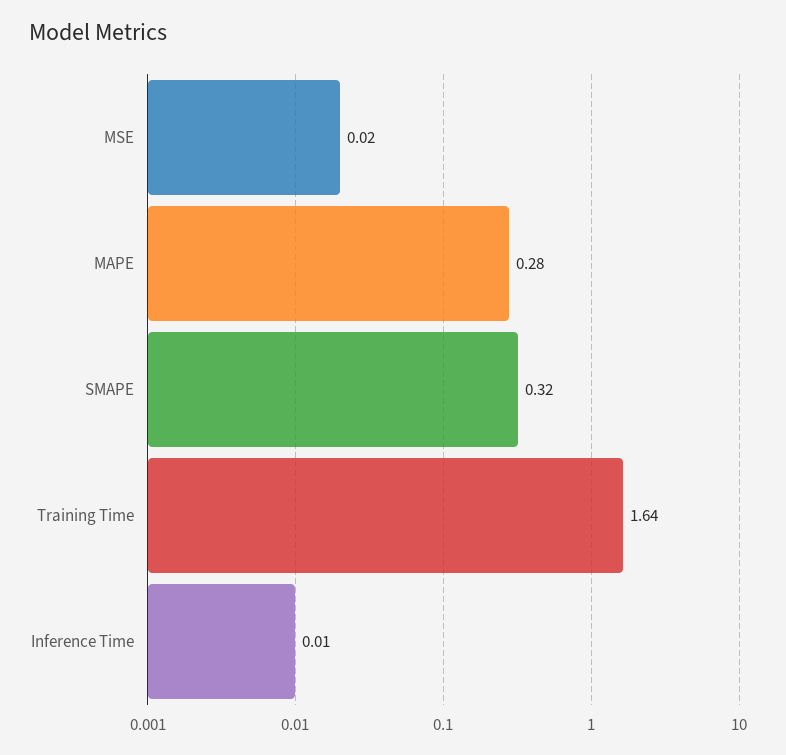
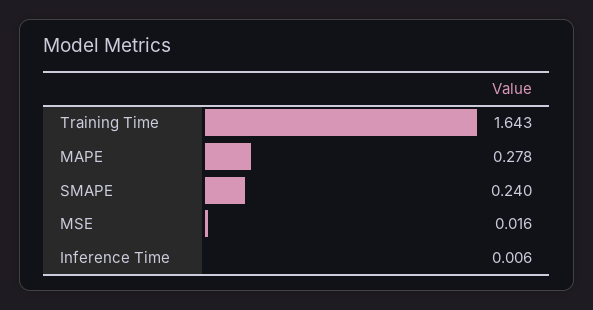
  {
    "MSE": 0.016,
    "MAPE": 0.278,
-   "SMAPE": 0.32,
+   "SMAPE": 0.24,
    "Training Time": 1.643,
    "Inference Time": 0.006
  }

